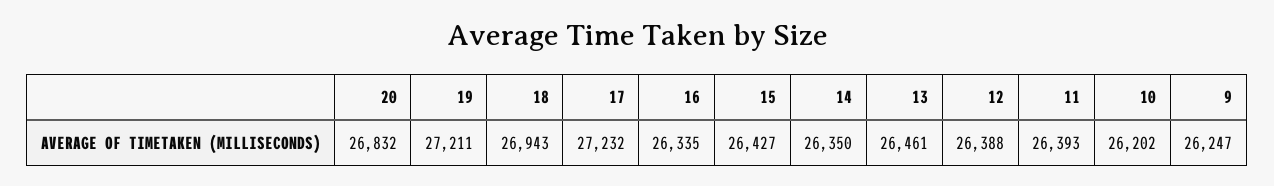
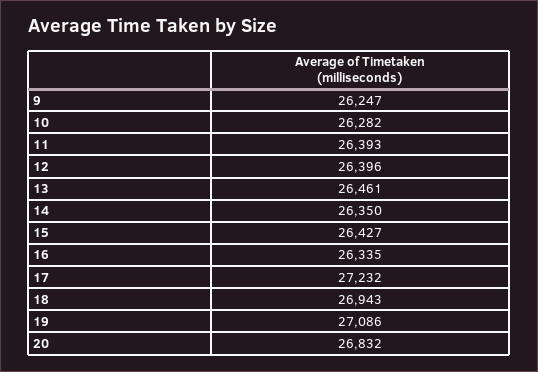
  {
    "20": 26832,
-   "19": 27211,
+   "19": 27086,
    "18": 26943,
    "17": 27232,
    "16": 26335,
    "15": 26427,
    "14": 26350,
    "13": 26461,
-   "12": 26388,
+   "12": 26396,
    "11": 26393,
-   "10": 26202,
+   "10": 26282,
    "9": 26247
  }

